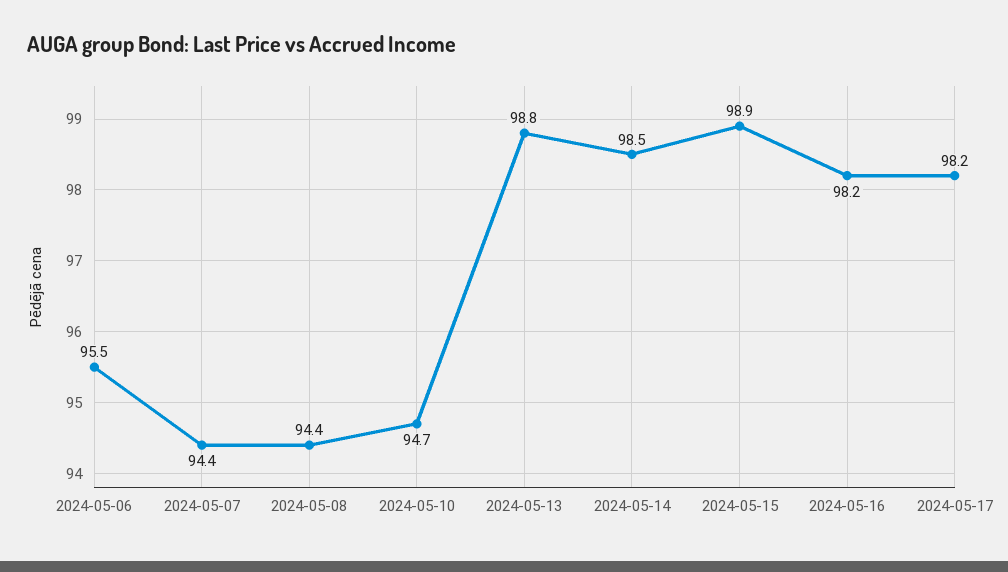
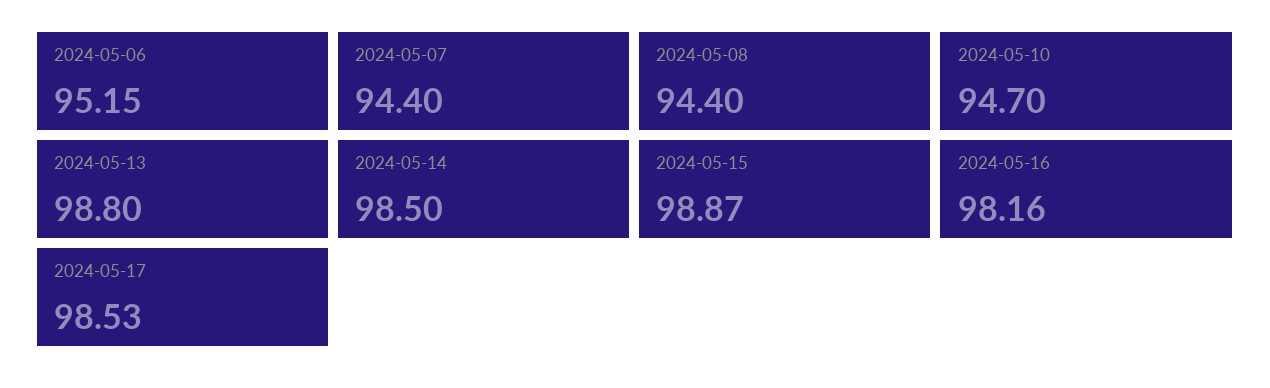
  {
-   "2024-05-06": 95.5,
+   "2024-05-06": 95.15,
    "2024-05-07": 94.4,
    "2024-05-08": 94.4,
    "2024-05-10": 94.7,
    "2024-05-13": 98.8,
    "2024-05-14": 98.5,
    "2024-05-15": 98.87,
    "2024-05-16": 98.16,
-   "2024-05-17": 98.2
+   "2024-05-17": 98.53
  }

